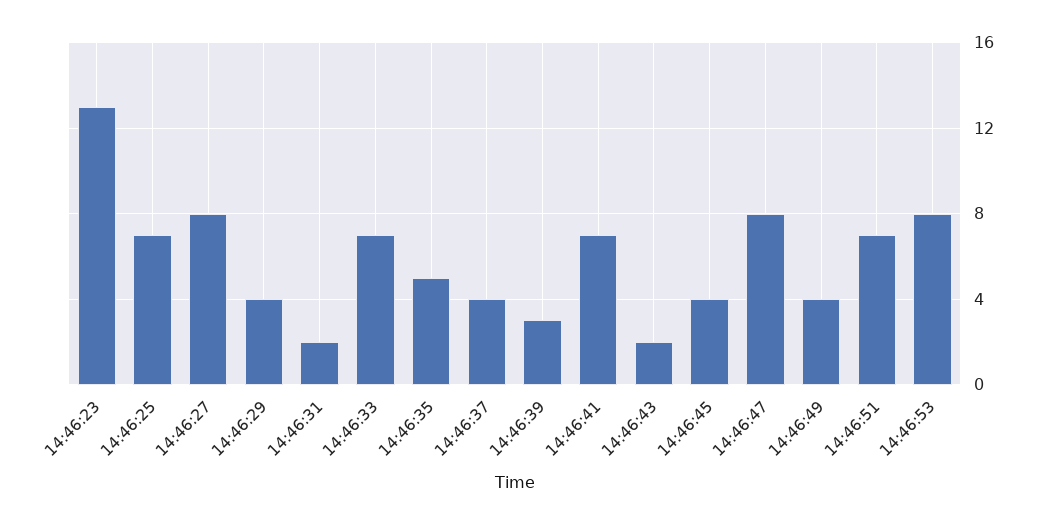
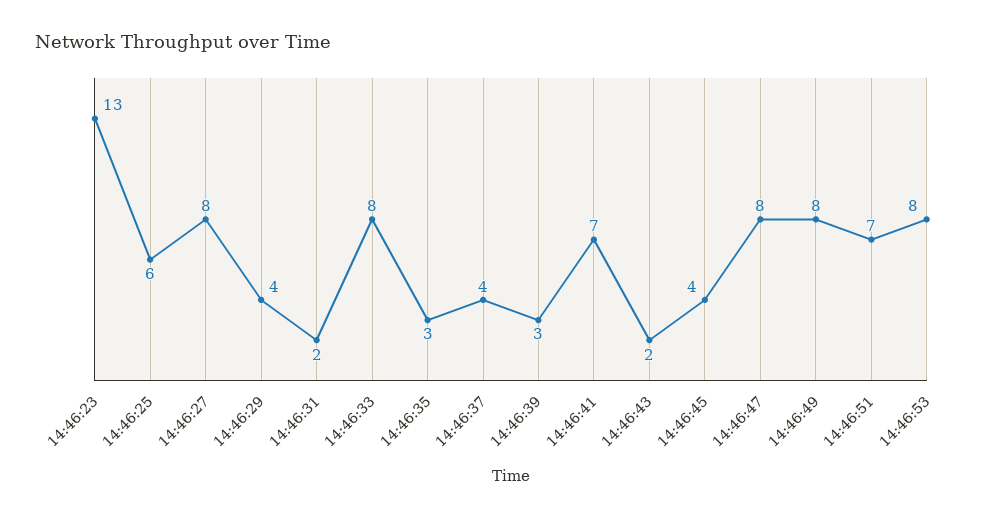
  {
    "14:46:23": 13,
-   "14:46:25": 7,
+   "14:46:25": 6,
    "14:46:27": 8,
    "14:46:29": 4,
    "14:46:31": 2,
-   "14:46:33": 7,
+   "14:46:33": 8,
-   "14:46:35": 5,
+   "14:46:35": 3,
    "14:46:37": 4,
    "14:46:39": 3,
    "14:46:41": 7,
    "14:46:43": 2,
    "14:46:45": 4,
    "14:46:47": 8,
-   "14:46:49": 4,
+   "14:46:49": 8,
    "14:46:51": 7,
    "14:46:53": 8
  }

